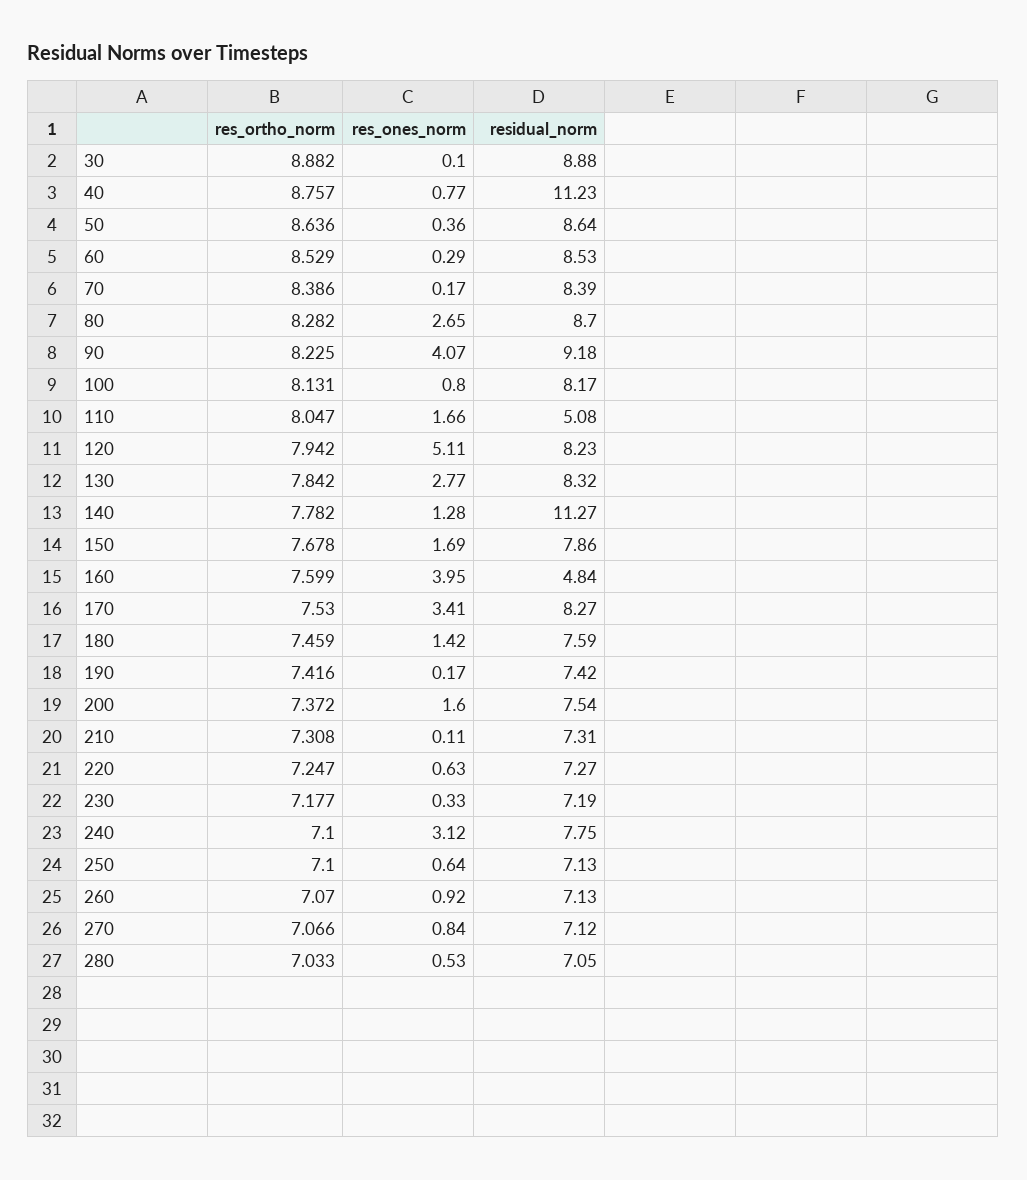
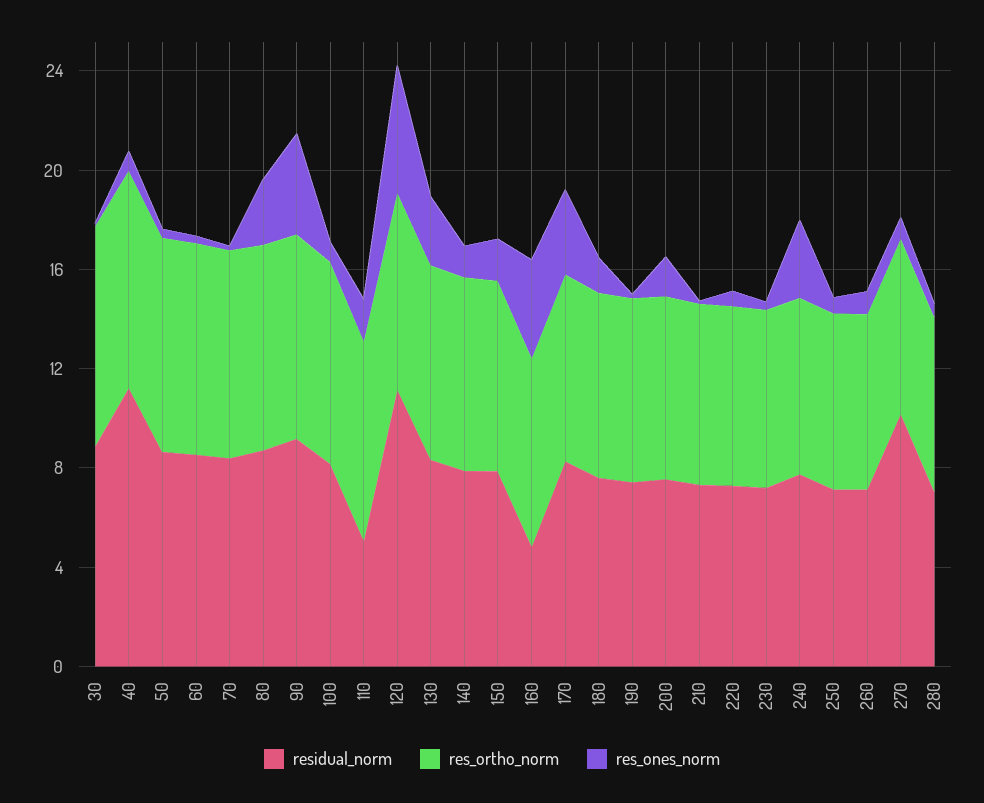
  {
    "res_ortho_norm": {
      "30": 8.882,
      "40": 8.757,
      "50": 8.636,
      "60": 8.529,
      "70": 8.386,
      "80": 8.282,
      "90": 8.225,
      "100": 8.131,
      "110": 8.047,
      "120": 7.942,
      "130": 7.842,
      "140": 7.782,
      "150": 7.678,
      "160": 7.599,
      "170": 7.53,
      "180": 7.459,
      "190": 7.416,
      "200": 7.372,
      "210": 7.308,
      "220": 7.247,
      "230": 7.177,
      "240": 7.1,
      "250": 7.1,
      "260": 7.07,
      "270": 7.066,
      "280": 7.033
    },
    "res_ones_norm": {
      "30": 0.1,
      "40": 0.77,
      "50": 0.36,
      "60": 0.29,
      "70": 0.17,
      "80": 2.65,
      "90": 4.07,
      "100": 0.8,
      "110": 1.66,
      "120": 5.11,
      "130": 2.77,
      "140": 1.28,
      "150": 1.69,
      "160": 3.95,
      "170": 3.41,
      "180": 1.42,
      "190": 0.17,
      "200": 1.6,
      "210": 0.11,
      "220": 0.63,
      "230": 0.33,
      "240": 3.12,
      "250": 0.64,
      "260": 0.92,
      "270": 0.84,
      "280": 0.53
    },
    "residual_norm": {
      "30": 8.88,
      "40": 11.23,
      "50": 8.64,
      "60": 8.53,
      "70": 8.39,
      "80": 8.7,
      "90": 9.18,
      "100": 8.17,
      "110": 5.08,
-     "120": 8.23,
+     "120": 11,
      "130": 8.32,
-     "140": 11.27,
+     "140": 8,
      "150": 7.86,
      "160": 4.84,
      "170": 8.27,
      "180": 7.59,
      "190": 7.42,
      "200": 7.54,
      "210": 7.31,
      "220": 7.27,
      "230": 7.19,
      "240": 7.75,
      "250": 7.13,
      "260": 7.13,
-     "270": 7.12,
+     "270": 10,
      "280": 7.05
    }
  }

